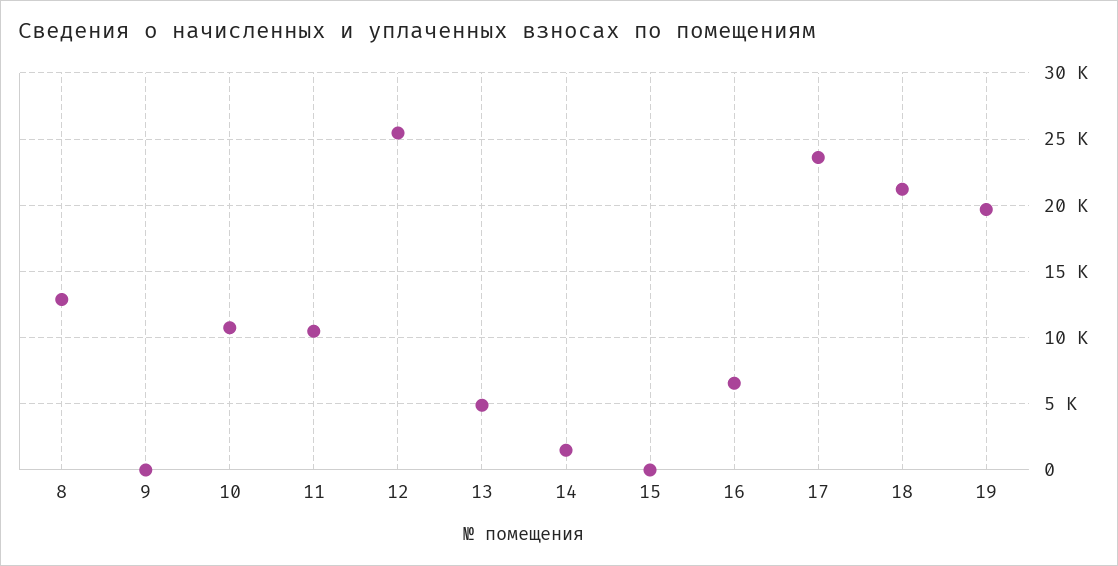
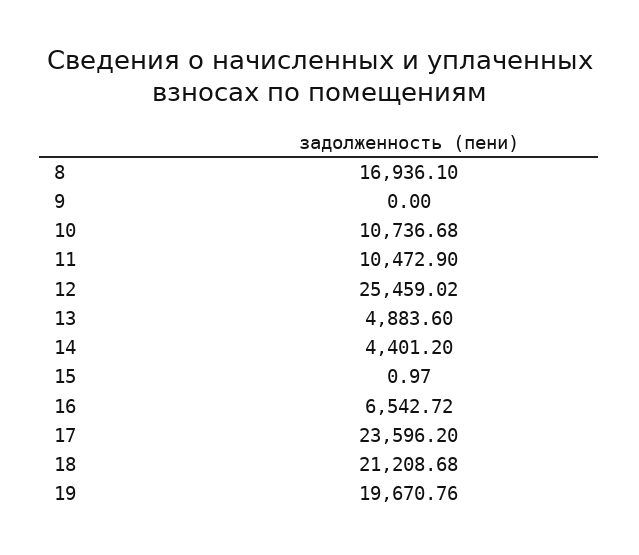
  {
-   "8": 13000,
+   "8": 16936.1,
    "9": 0,
    "10": 10736.68,
    "11": 10472.9,
    "12": 25459.02,
    "13": 4883.6,
-   "14": 1500,
+   "14": 4401.2,
    "15": 0.97,
    "16": 6542.72,
    "17": 23596.2,
    "18": 21208.68,
    "19": 19670.76
  }

